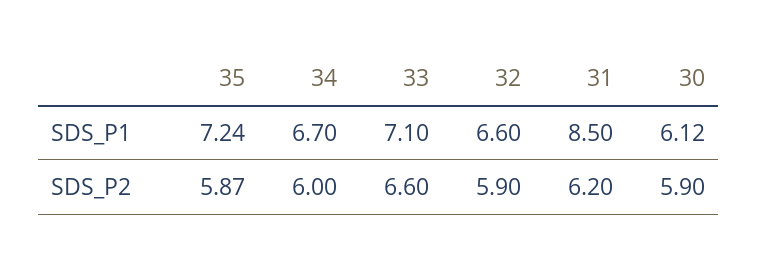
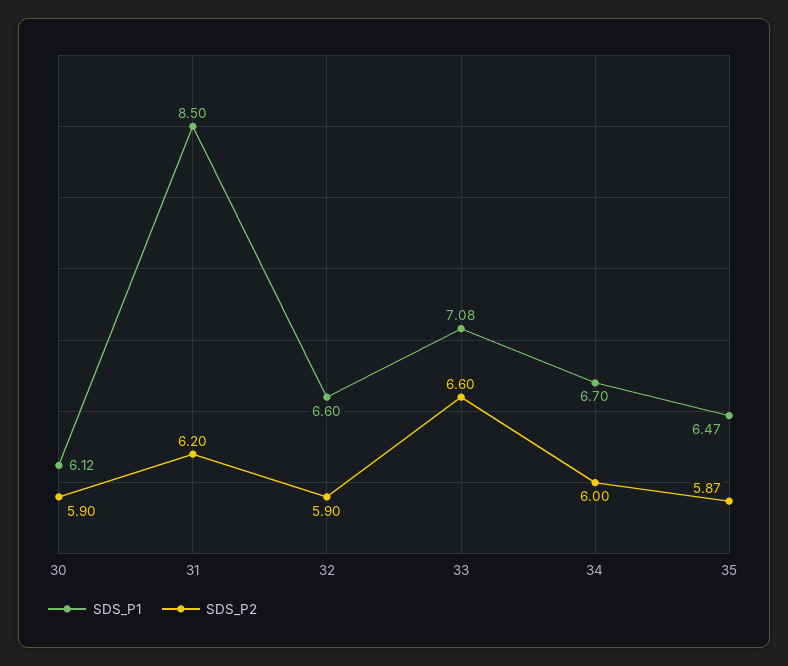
  {
    "SDS_P1": {
-     "35": 7.24,
+     "35": 6.47,
      "34": 6.7,
-     "33": 7.1,
+     "33": 7.08,
      "32": 6.6,
      "31": 8.5,
      "30": 6.12
    },
    "SDS_P2": {
      "35": 5.87,
      "34": 6,
      "33": 6.6,
      "32": 5.9,
      "31": 6.2,
      "30": 5.9
    }
  }

